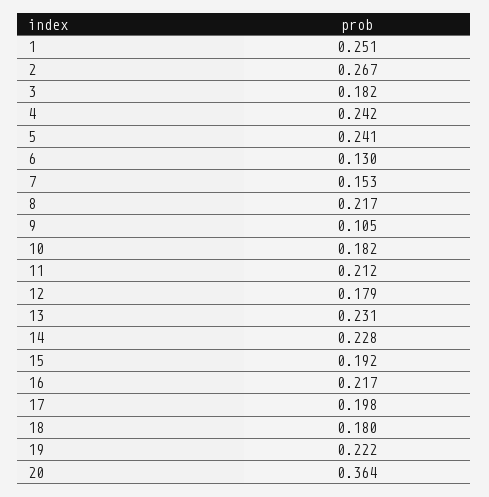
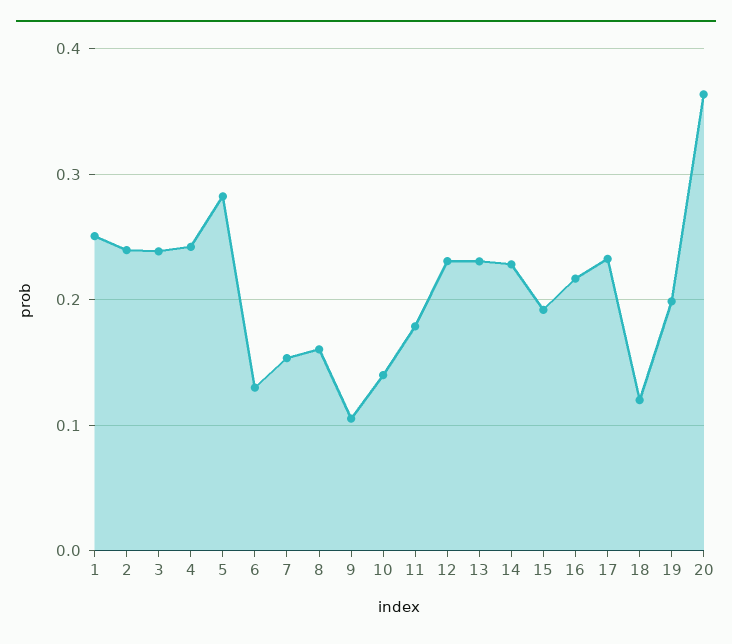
  {
    "1": 0.251,
-   "2": 0.267,
+   "2": 0.24,
-   "3": 0.182,
+   "3": 0.24,
    "4": 0.242,
-   "5": 0.241,
+   "5": 0.28,
    "6": 0.13,
    "7": 0.153,
-   "8": 0.217,
+   "8": 0.16,
    "9": 0.105,
-   "10": 0.182,
+   "10": 0.14,
-   "11": 0.212,
+   "11": 0.18,
-   "12": 0.179,
+   "12": 0.23,
    "13": 0.231,
    "14": 0.228,
    "15": 0.192,
    "16": 0.217,
-   "17": 0.198,
+   "17": 0.23,
-   "18": 0.18,
+   "18": 0.12,
-   "19": 0.222,
+   "19": 0.2,
    "20": 0.364
  }

